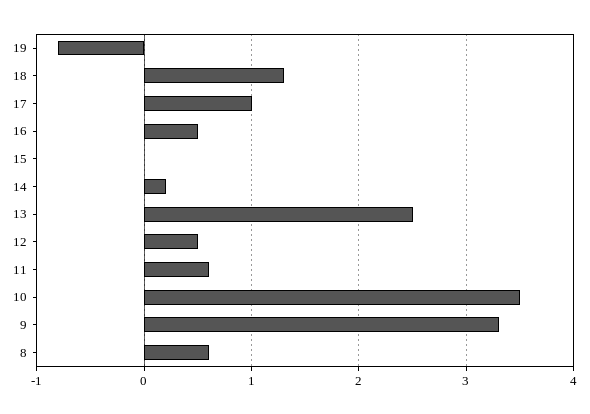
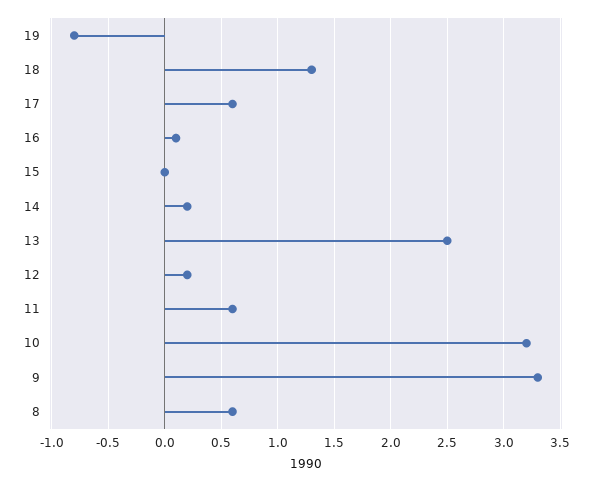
  {
    "19": -0.8,
    "18": 1.3,
-   "17": 1,
+   "17": 0.6,
-   "16": 0.5,
+   "16": 0.1,
    "15": 0,
    "14": 0.2,
    "13": 2.5,
-   "12": 0.5,
+   "12": 0.2,
    "11": 0.6,
-   "10": 3.5,
+   "10": 3.2,
    "9": 3.3,
    "8": 0.6
  }

